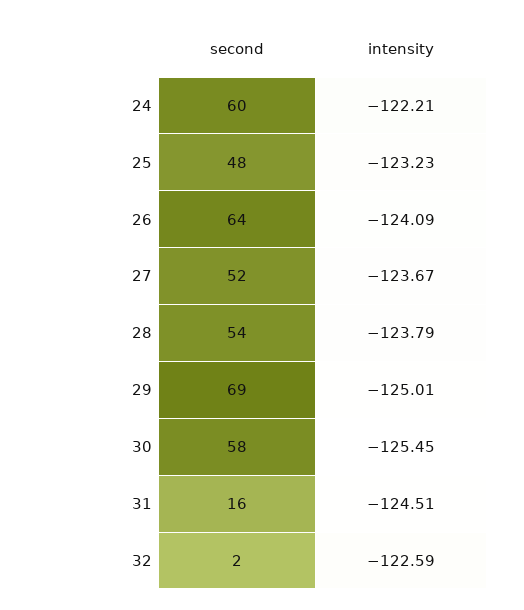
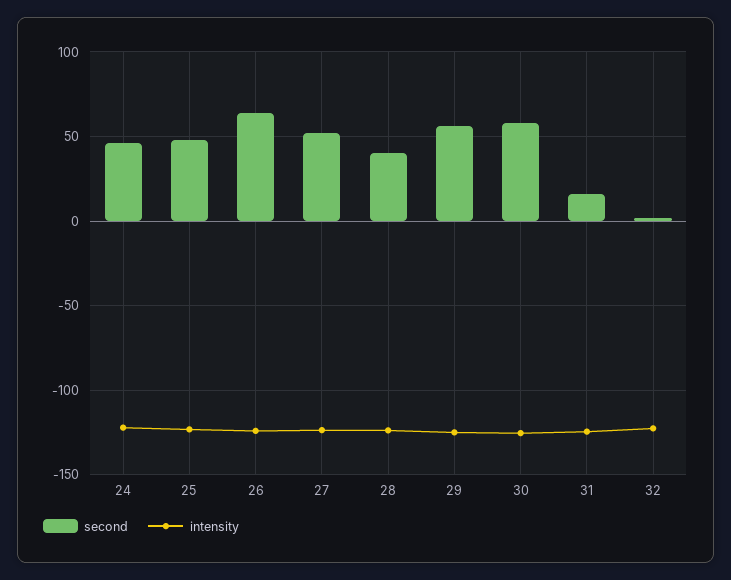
  {
    "second": {
-     "24": 60,
+     "24": 45,
      "25": 48,
      "26": 64,
      "27": 52,
-     "28": 54,
+     "28": 40,
-     "29": 69,
+     "29": 55,
      "30": 58,
      "31": 16,
      "32": 2
    },
    "intensity": {
      "24": -122.21,
      "25": -123.23,
      "26": -124.09,
      "27": -123.67,
      "28": -123.79,
      "29": -125.01,
      "30": -125.45,
      "31": -124.51,
      "32": -122.59
    }
  }

